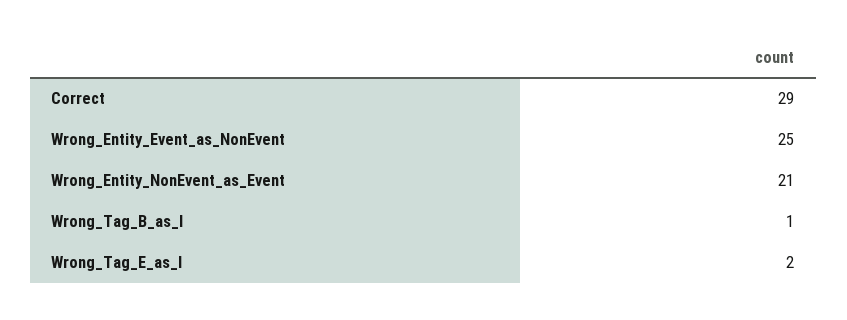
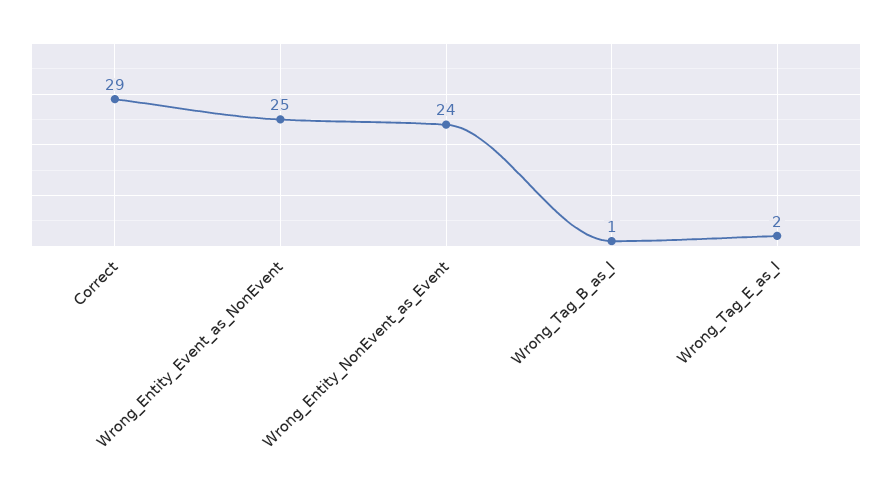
  {
    "Correct": 29,
    "Wrong_Entity_Event_as_NonEvent": 25,
-   "Wrong_Entity_NonEvent_as_Event": 21,
+   "Wrong_Entity_NonEvent_as_Event": 24,
    "Wrong_Tag_B_as_I": 1,
    "Wrong_Tag_E_as_I": 2
  }

